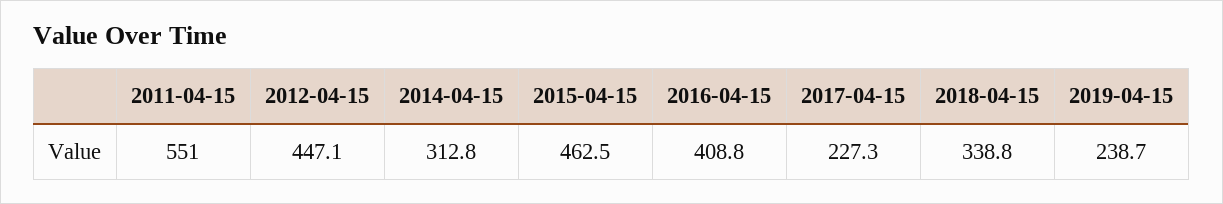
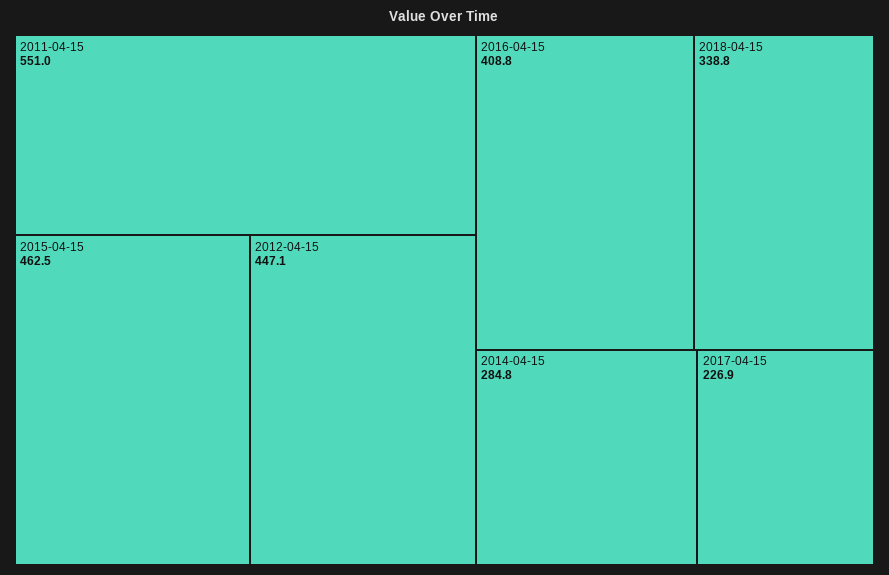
  {
    "2011-04-15": 551,
    "2012-04-15": 447.1,
-   "2014-04-15": 312.8,
+   "2014-04-15": 284.8,
    "2015-04-15": 462.5,
    "2016-04-15": 408.8,
-   "2017-04-15": 227.3,
+   "2017-04-15": 226.9,
-   "2018-04-15": 338.8,
+   "2018-04-15": 338.8
-   "2019-04-15": 238.7
  }

